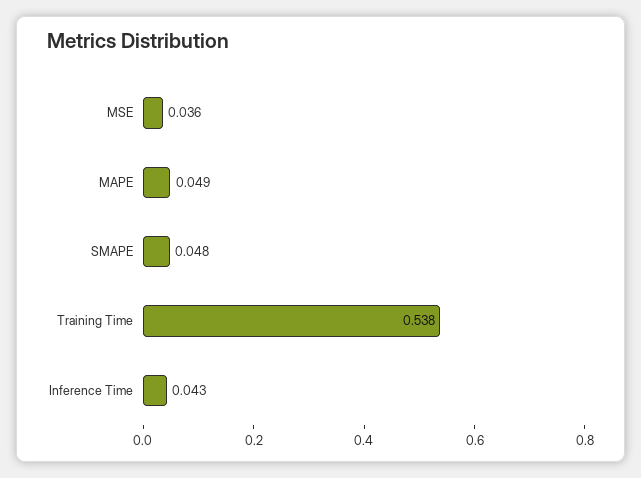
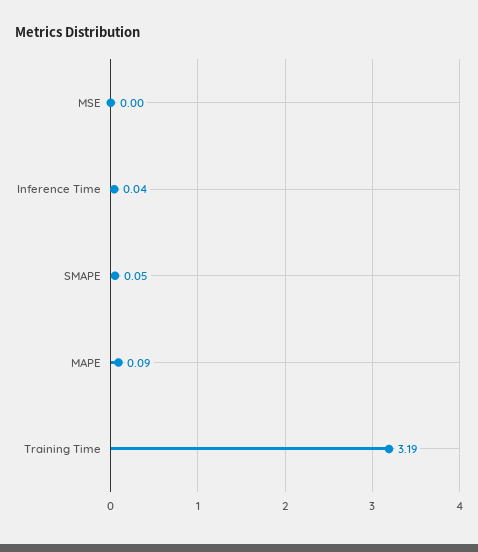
  {
-   "MSE": 0.036,
+   "MSE": 0,
-   "MAPE": 0.049,
+   "MAPE": 0.09,
    "SMAPE": 0.048,
-   "Training Time": 0.538,
+   "Training Time": 3.19,
    "Inference Time": 0.043
  }

